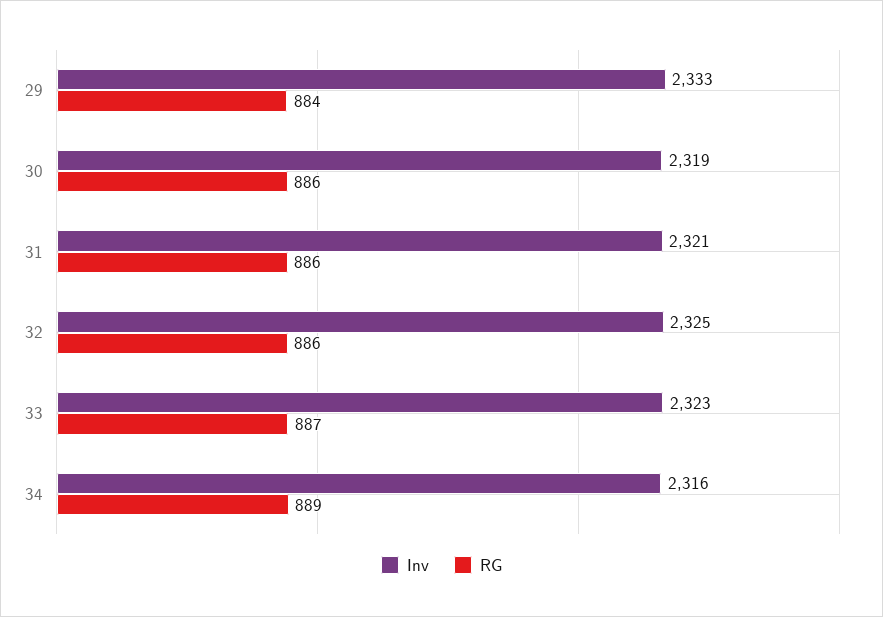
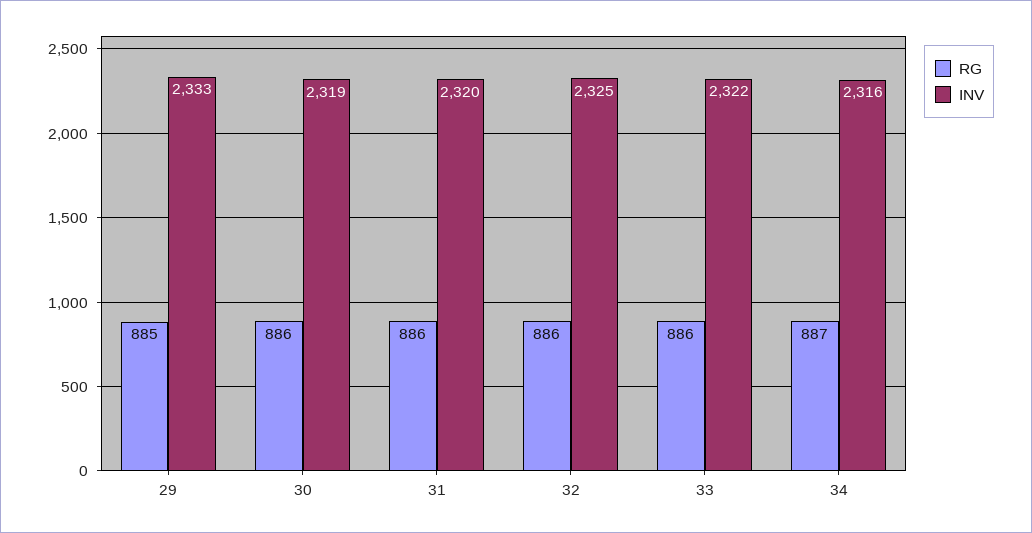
  {
    "Inv": {
      "29": 2333,
      "30": 2319,
-     "31": 2321,
+     "31": 2320,
      "32": 2325,
-     "33": 2323,
+     "33": 2322,
      "34": 2316
    },
    "RG": {
-     "29": 884,
+     "29": 885,
      "30": 886,
      "31": 886,
      "32": 886,
-     "33": 887,
+     "33": 886,
-     "34": 889
+     "34": 887
    }
  }

